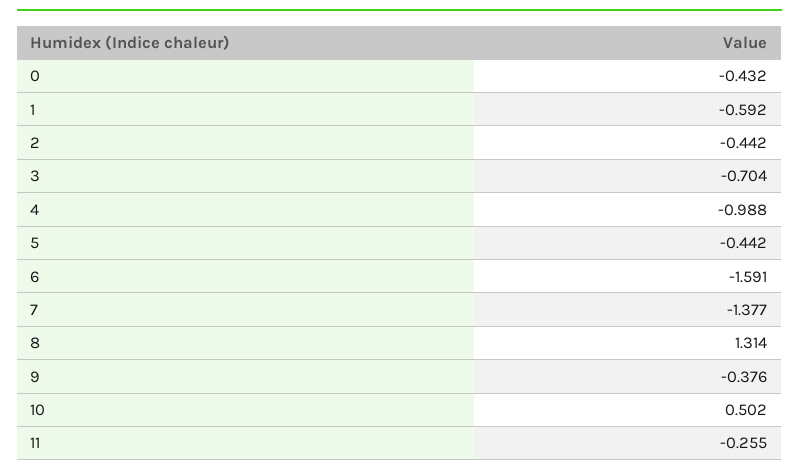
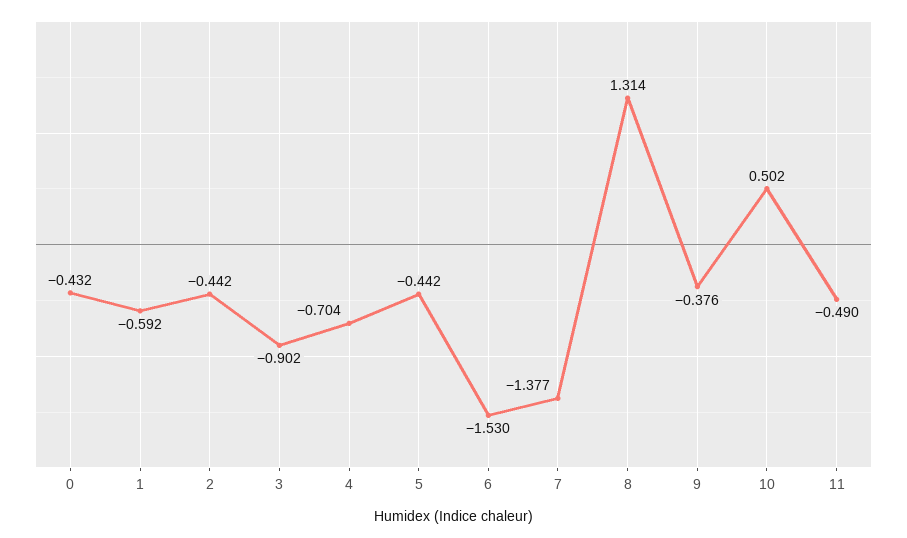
  {
    "0": -0.432,
    "1": -0.592,
    "2": -0.442,
-   "3": -0.704,
+   "3": -0.902,
-   "4": -0.988,
+   "4": -0.704,
    "5": -0.442,
-   "6": -1.591,
+   "6": -1.53,
    "7": -1.377,
    "8": 1.314,
    "9": -0.376,
    "10": 0.502,
-   "11": -0.255
+   "11": -0.49
  }

